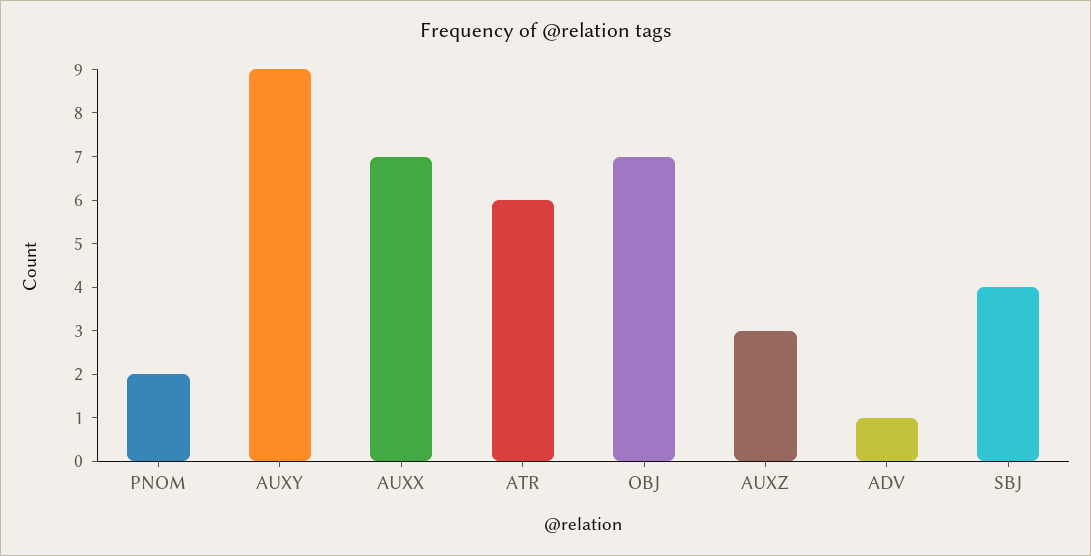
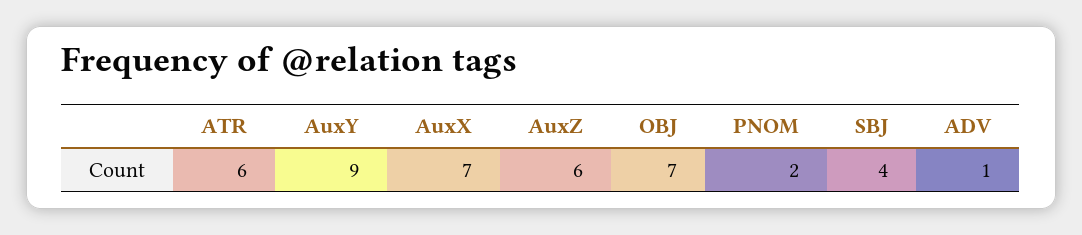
  {
    "PNOM": 2,
    "AUXY": 9,
    "AUXX": 7,
    "ATR": 6,
    "OBJ": 7,
-   "AUXZ": 3,
+   "AUXZ": 6,
    "ADV": 1,
    "SBJ": 4
  }

